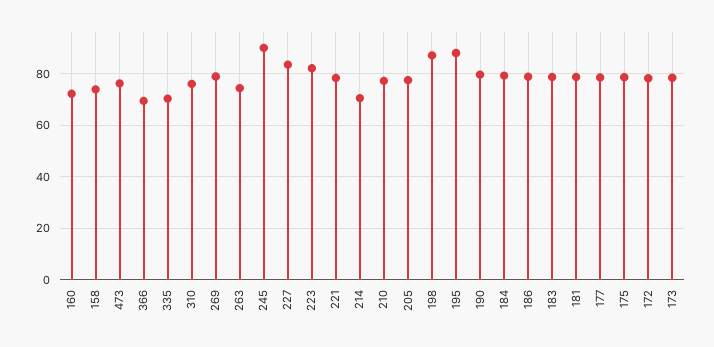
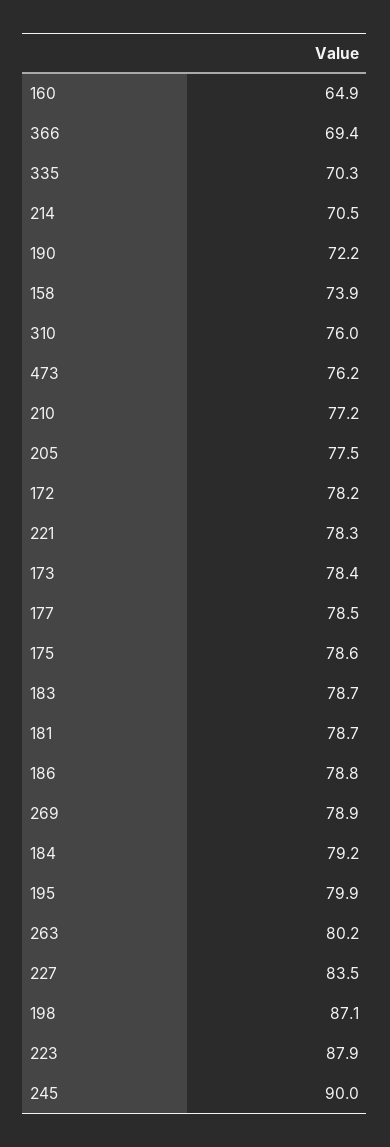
  {
-   "160": 72.5,
+   "160": 64.9,
    "158": 73.9,
    "473": 76.2,
    "366": 69.4,
    "335": 70.3,
    "310": 76,
    "269": 78.9,
-   "263": 75,
+   "263": 80.2,
    "245": 90,
    "227": 83.5,
-   "223": 82.5,
+   "223": 87.9,
    "221": 78.3,
    "214": 70.5,
    "210": 77.2,
    "205": 77.5,
    "198": 87.1,
-   "195": 87.5,
+   "195": 79.9,
-   "190": 80,
+   "190": 72.2,
    "184": 79.2,
    "186": 78.8,
    "183": 78.7,
    "181": 78.7,
    "177": 78.5,
    "175": 78.6,
    "172": 78.2,
    "173": 78.4
  }

